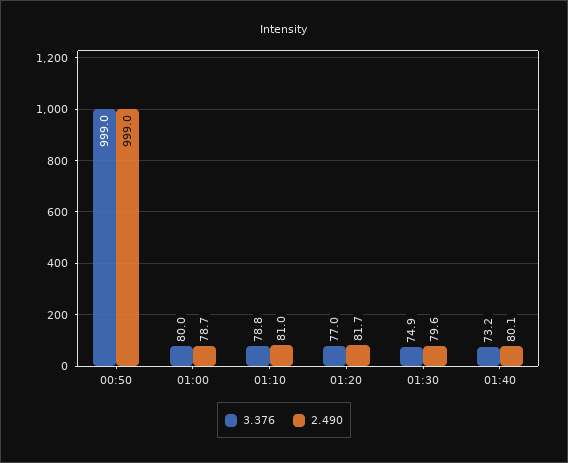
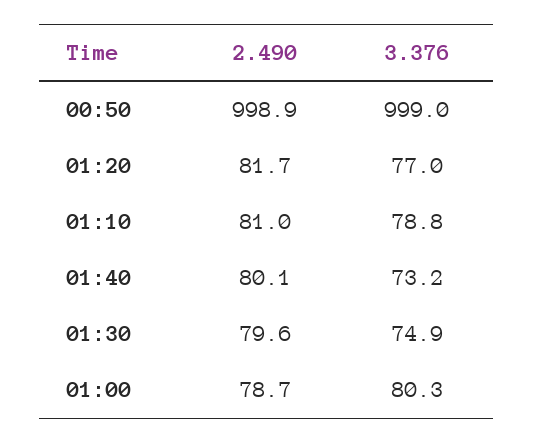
  {
    "3.376": {
      "00:50": 999,
-     "01:00": 80,
+     "01:00": 80.3,
      "01:10": 78.8,
      "01:20": 77,
      "01:30": 74.9,
      "01:40": 73.2
    },
    "2.490": {
-     "00:50": 999,
+     "00:50": 998.9,
      "01:00": 78.7,
      "01:10": 81,
      "01:20": 81.7,
      "01:30": 79.6,
      "01:40": 80.1
    }
  }

